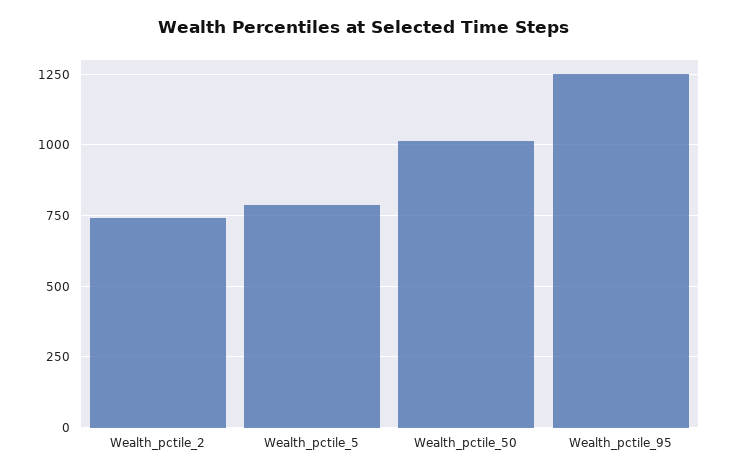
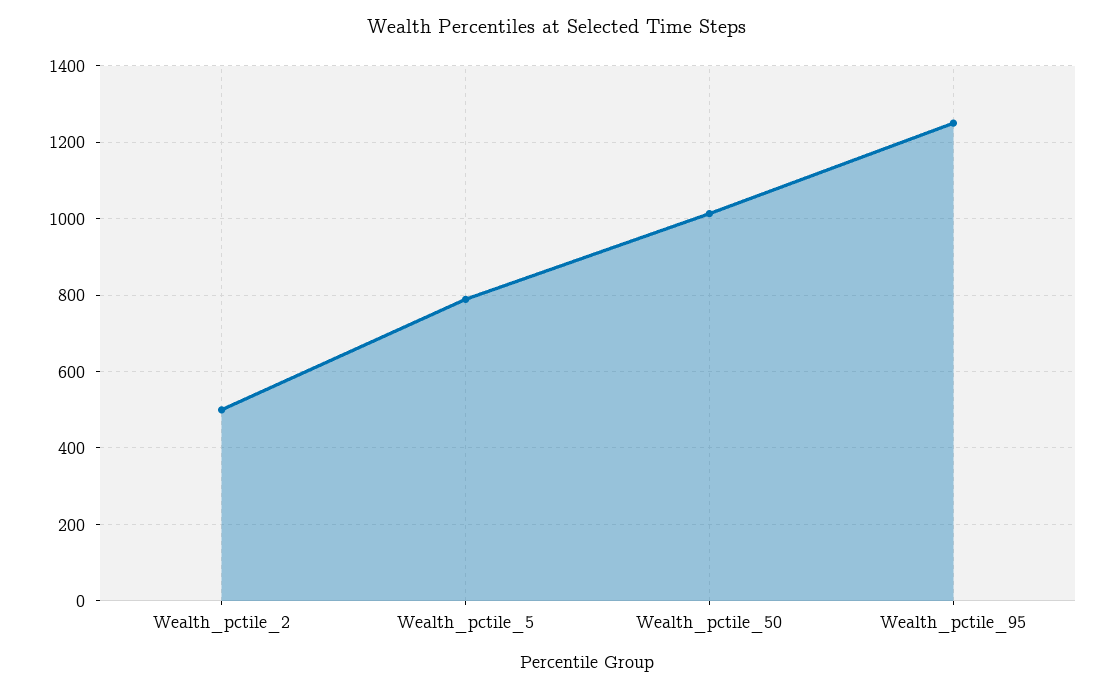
  {
-   "Wealth_pctile_2": 750,
+   "Wealth_pctile_2": 500,
    "Wealth_pctile_5": 780,
    "Wealth_pctile_50": 1020,
    "Wealth_pctile_95": 1260
  }

